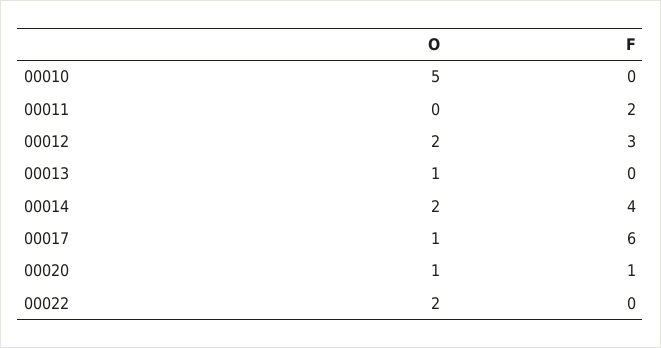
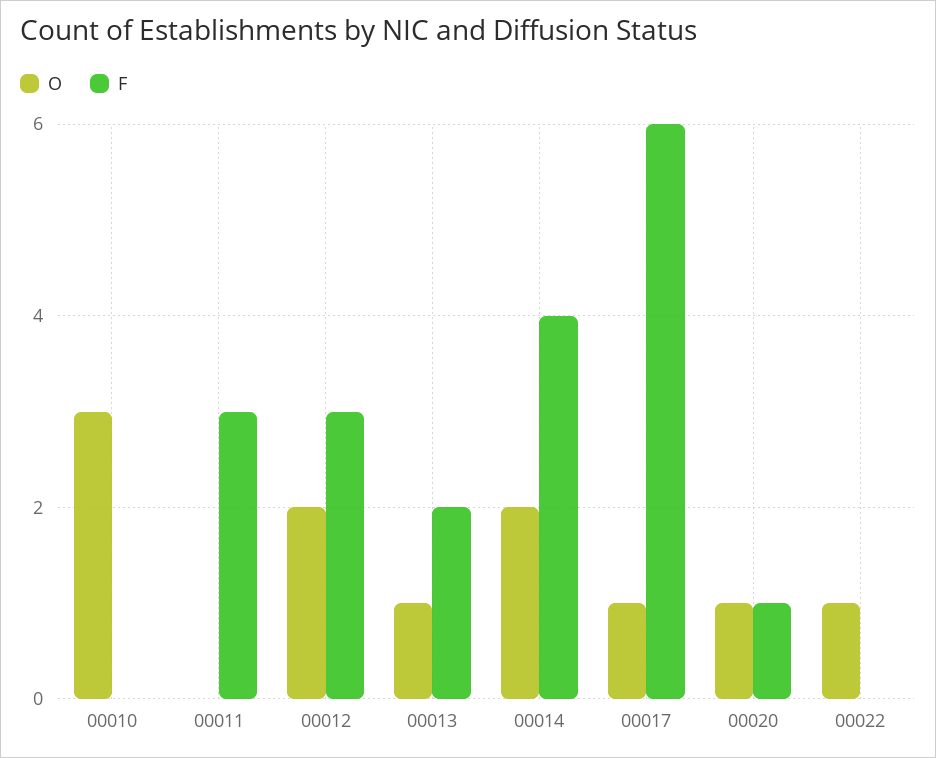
  {
    "O": {
-     "00010": 5,
+     "00010": 3,
      "00011": 0,
      "00012": 2,
      "00013": 1,
      "00014": 2,
      "00017": 1,
      "00020": 1,
-     "00022": 2
+     "00022": 1
    },
    "F": {
      "00010": 0,
-     "00011": 2,
+     "00011": 3,
      "00012": 3,
-     "00013": 0,
+     "00013": 2,
      "00014": 4,
      "00017": 6,
      "00020": 1,
      "00022": 0
    }
  }

